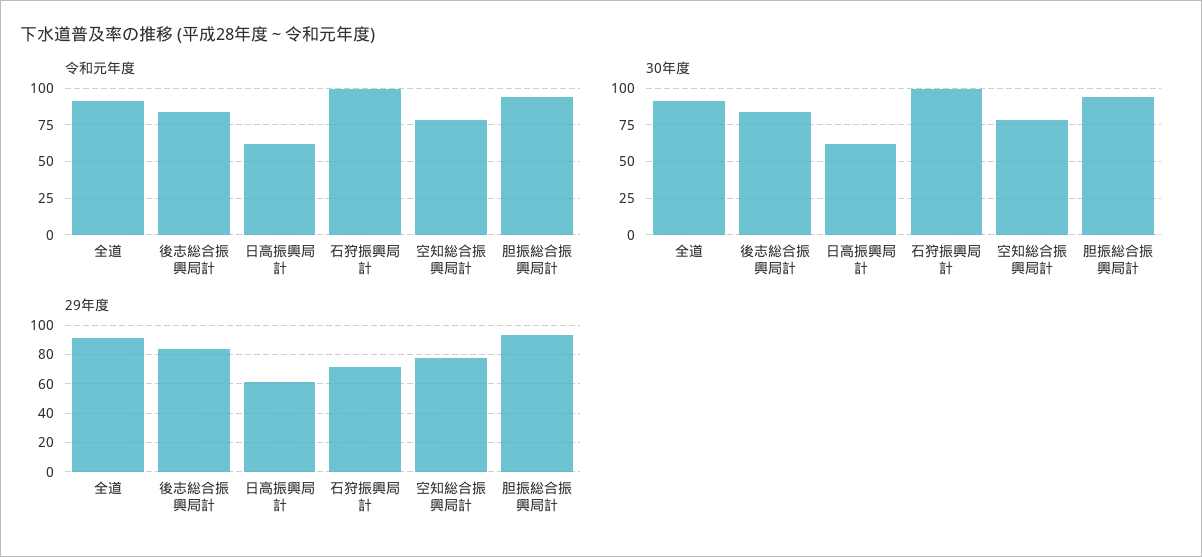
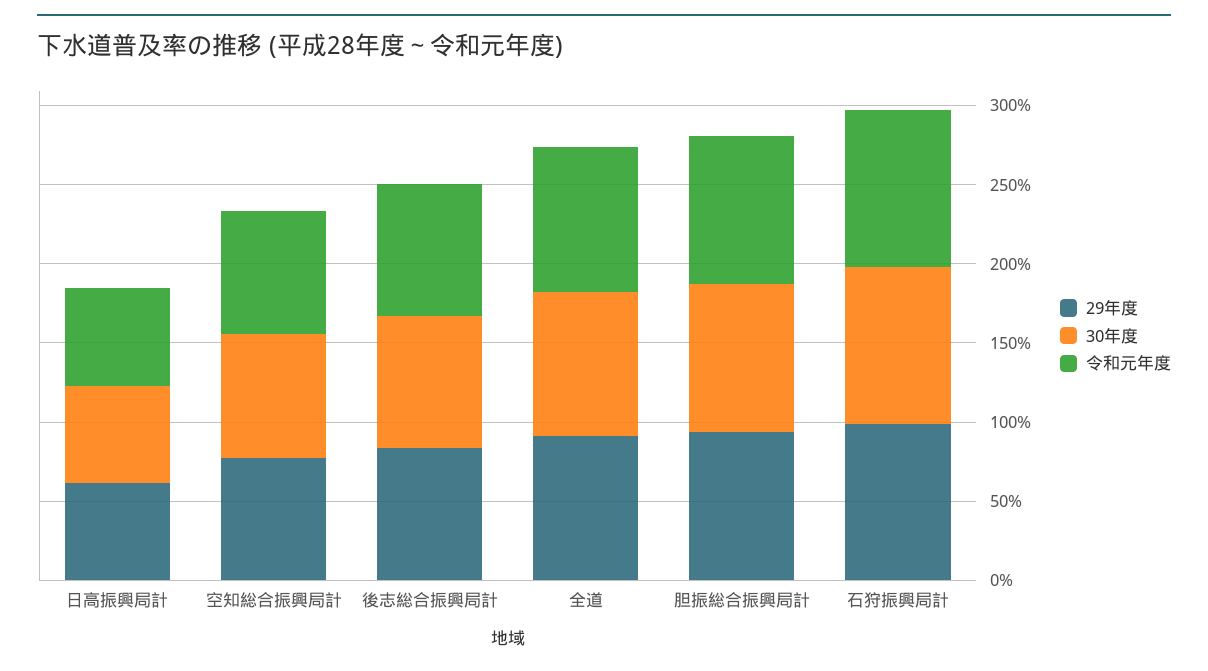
  {
    "令和元年度": {
      "全道": 90,
      "後志総合振興局計": 85,
      "日高振興局計": 60,
      "石狩振興局計": 100,
      "空知総合振興局計": 80,
      "胆振総合振興局計": 95
    },
    "30年度": {
      "全道": 90,
      "後志総合振興局計": 85,
      "日高振興局計": 60,
      "石狩振興局計": 100,
      "空知総合振興局計": 80,
      "胆振総合振興局計": 95
    },
    "29年度": {
      "全道": 90,
      "後志総合振興局計": 85,
      "日高振興局計": 60,
-     "石狩振興局計": 70,
+     "石狩振興局計": 100,
      "空知総合振興局計": 75,
      "胆振総合振興局計": 95
    }
  }

